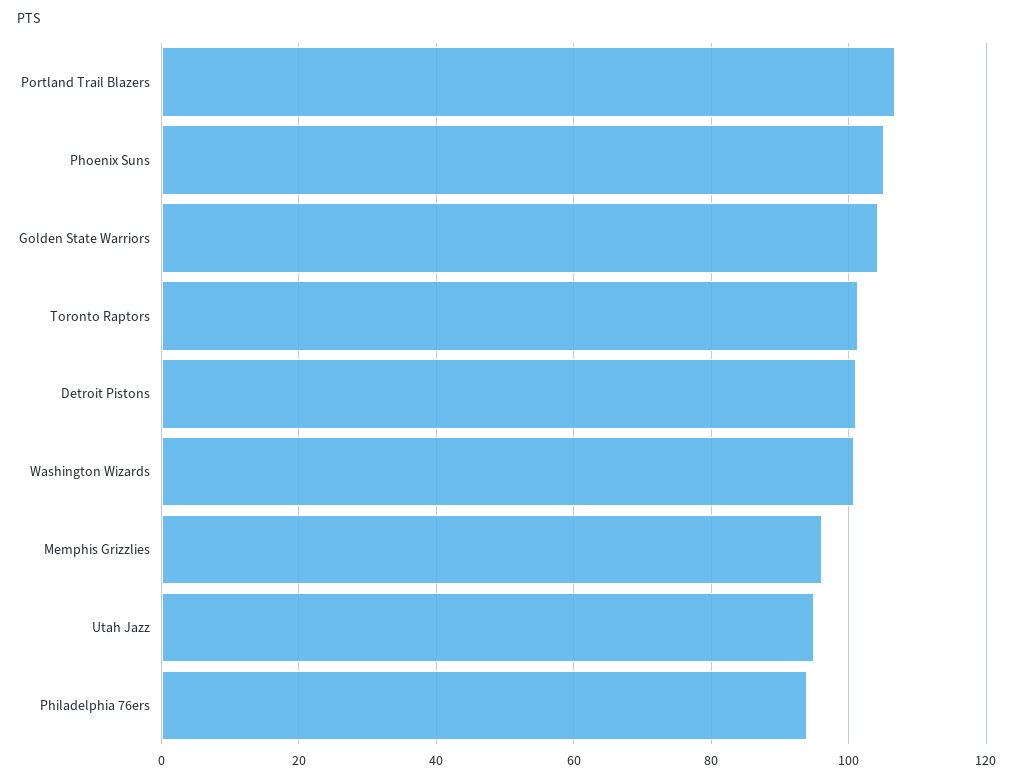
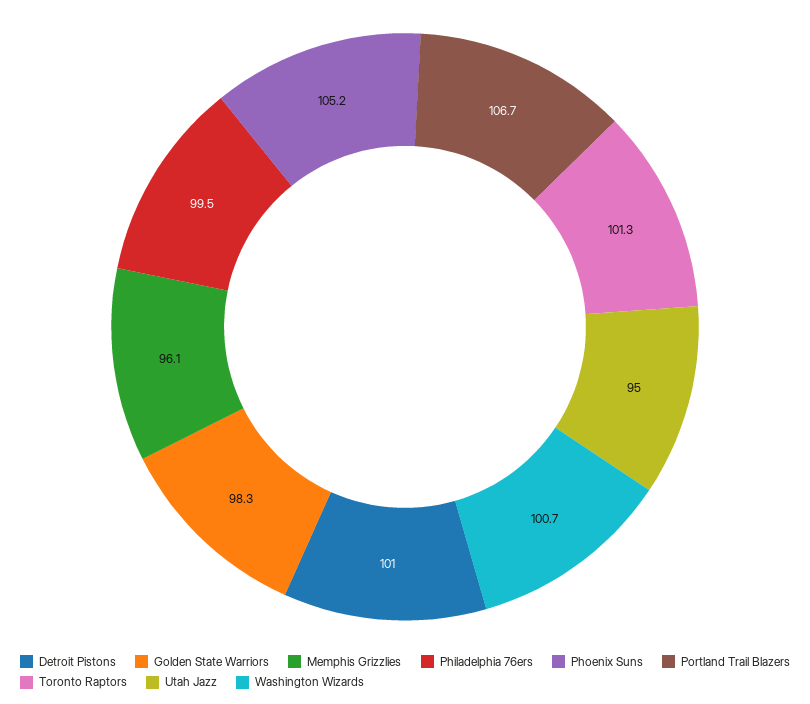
  {
    "Portland Trail Blazers": 106.7,
    "Phoenix Suns": 105.2,
-   "Golden State Warriors": 104,
+   "Golden State Warriors": 98.3,
    "Toronto Raptors": 101.3,
    "Detroit Pistons": 101,
    "Washington Wizards": 100.7,
    "Memphis Grizzlies": 96.1,
    "Utah Jazz": 95,
-   "Philadelphia 76ers": 94
+   "Philadelphia 76ers": 99.5
  }

